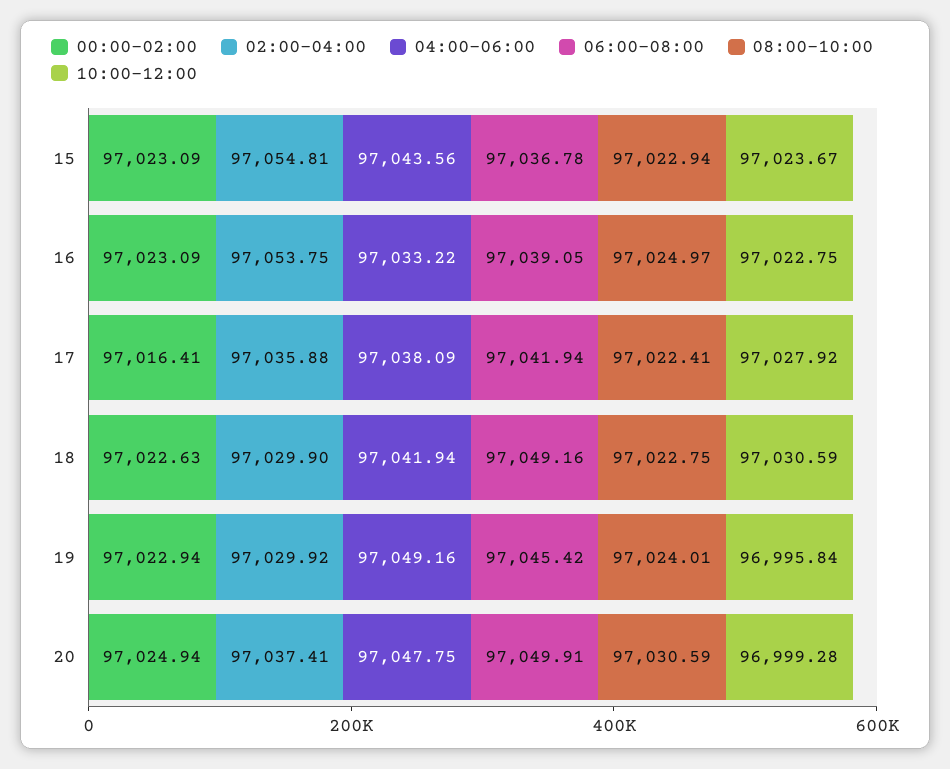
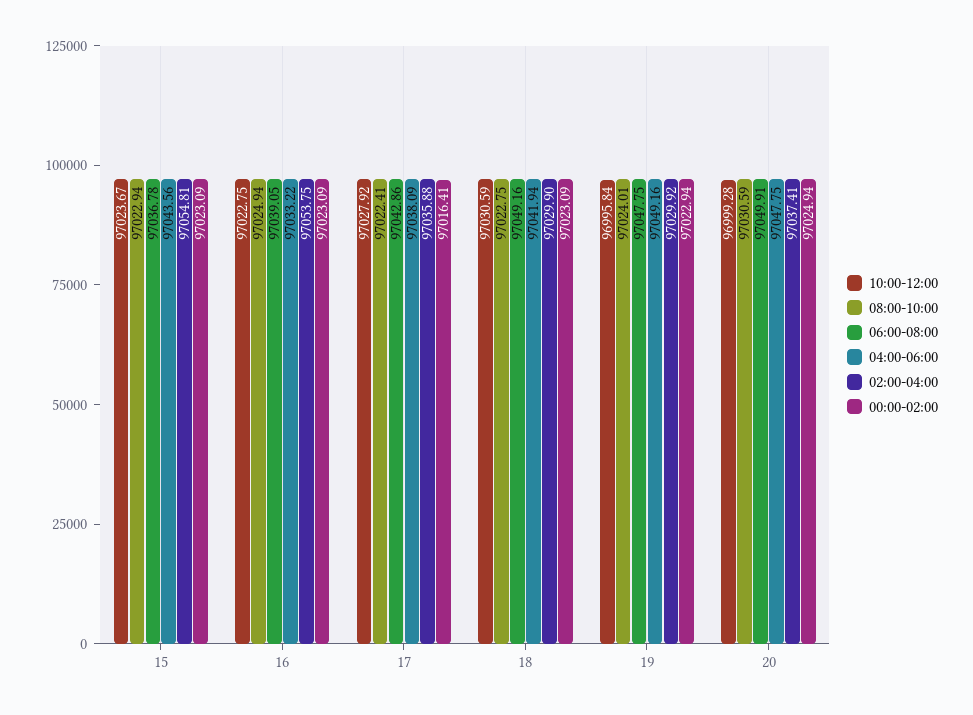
  {
    "00:00-02:00": {
      "15": 97023.09,
      "16": 97023.09,
      "17": 97016.41,
-     "18": 97022.63,
+     "18": 97023.09,
      "19": 97022.94,
      "20": 97024.94
    },
    "02:00-04:00": {
      "15": 97054.81,
      "16": 97053.75,
      "17": 97035.88,
      "18": 97029.9,
      "19": 97029.92,
      "20": 97037.41
    },
    "04:00-06:00": {
      "15": 97043.56,
      "16": 97033.22,
      "17": 97038.09,
      "18": 97041.94,
      "19": 97049.16,
      "20": 97047.75
    },
    "06:00-08:00": {
      "15": 97036.78,
      "16": 97039.05,
-     "17": 97041.94,
+     "17": 97042.86,
      "18": 97049.16,
-     "19": 97045.42,
+     "19": 97047.75,
      "20": 97049.91
    },
    "08:00-10:00": {
      "15": 97022.94,
-     "16": 97024.97,
+     "16": 97024.94,
      "17": 97022.41,
      "18": 97022.75,
      "19": 97024.01,
      "20": 97030.59
    },
    "10:00-12:00": {
      "15": 97023.67,
      "16": 97022.75,
      "17": 97027.92,
      "18": 97030.59,
      "19": 96995.84,
      "20": 96999.28
    }
  }

